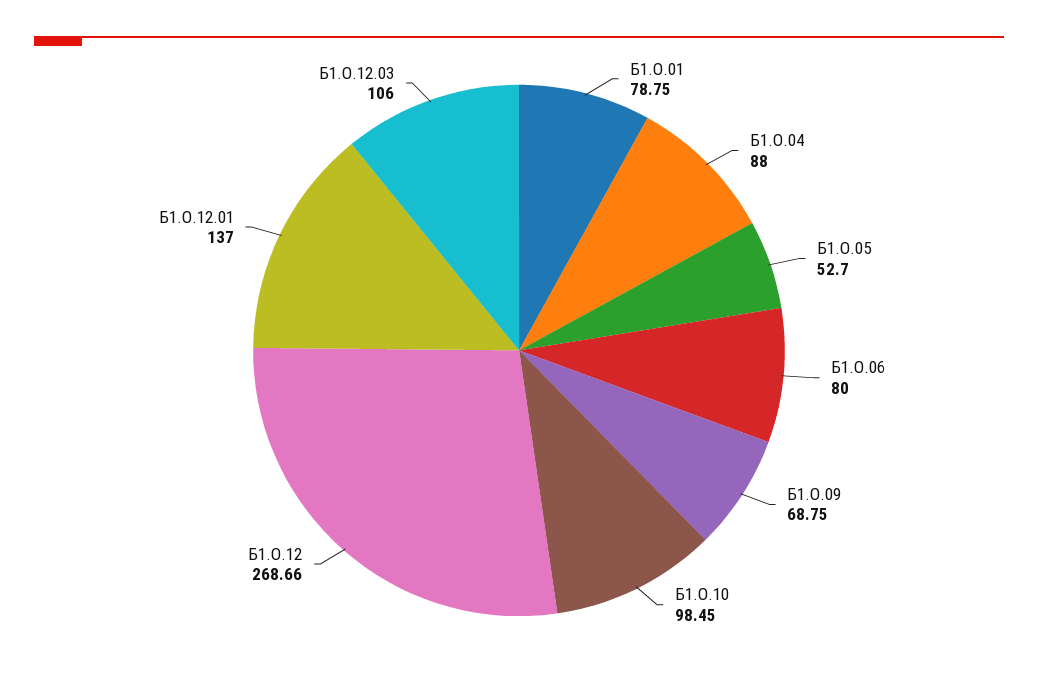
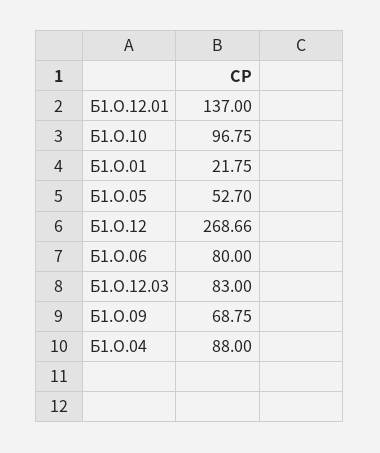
  {
-   "Б1.О.01": 78.75,
+   "Б1.О.01": 21.75,
    "Б1.О.04": 88,
    "Б1.О.05": 52.7,
    "Б1.О.06": 80,
    "Б1.О.09": 68.75,
-   "Б1.О.10": 98.45,
+   "Б1.О.10": 96.75,
    "Б1.О.12": 268.66,
    "Б1.О.12.01": 137,
-   "Б1.О.12.03": 106
+   "Б1.О.12.03": 83
  }

